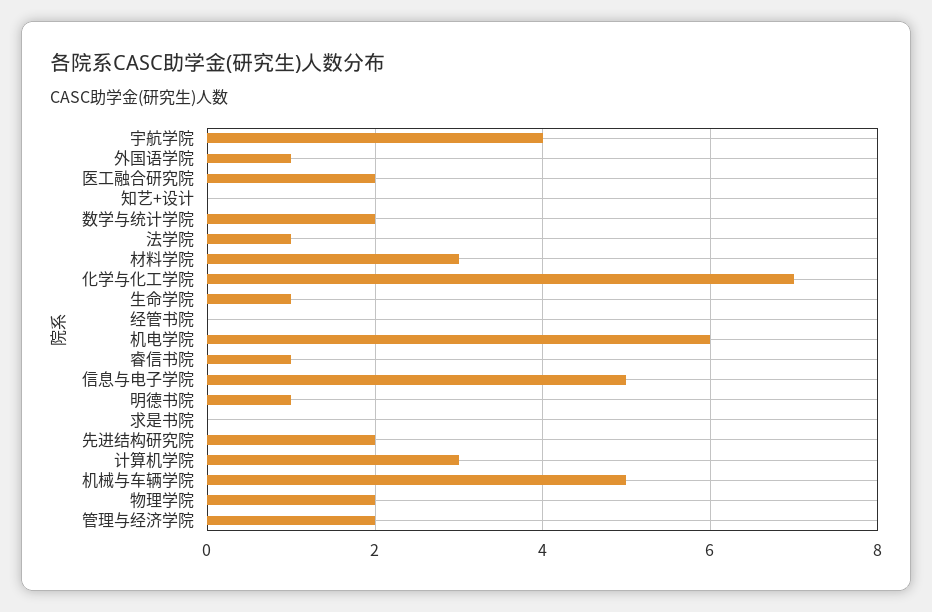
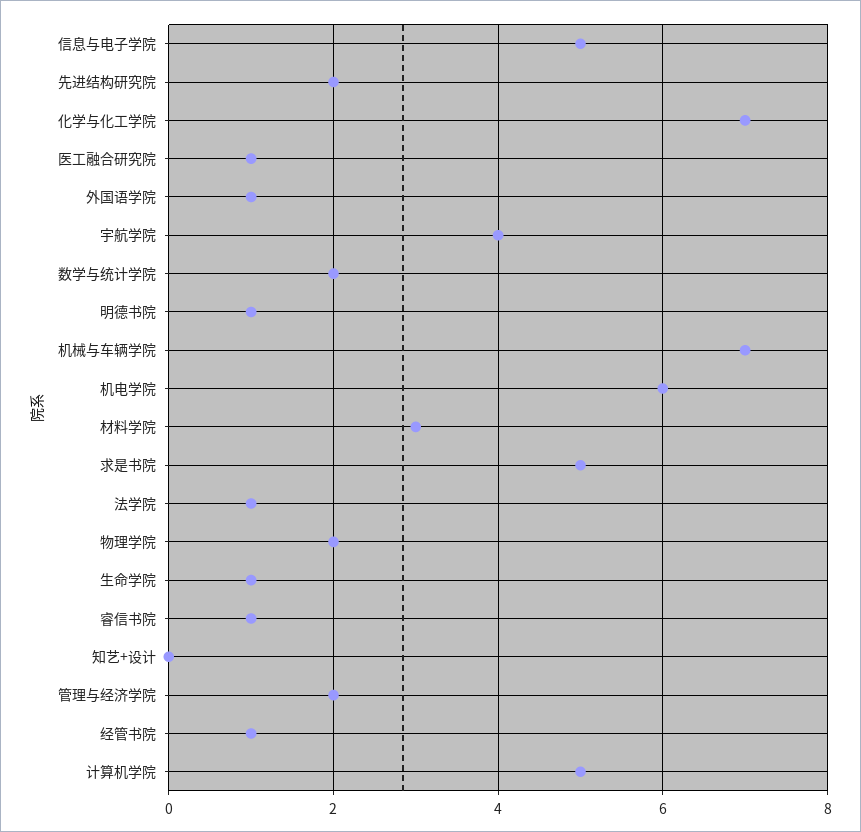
  {
    "宇航学院": 4,
    "外国语学院": 1,
-   "医工融合研究院": 2,
+   "医工融合研究院": 1,
    "知艺+设计": 0,
    "数学与统计学院": 2,
    "法学院": 1,
    "材料学院": 3,
    "化学与化工学院": 7,
    "生命学院": 1,
-   "经管书院": 0,
+   "经管书院": 1,
    "机电学院": 6,
    "睿信书院": 1,
    "信息与电子学院": 5,
    "明德书院": 1,
-   "求是书院": 0,
+   "求是书院": 5,
    "先进结构研究院": 2,
-   "计算机学院": 3,
+   "计算机学院": 5,
-   "机械与车辆学院": 5,
+   "机械与车辆学院": 7,
    "物理学院": 2,
    "管理与经济学院": 2
  }

